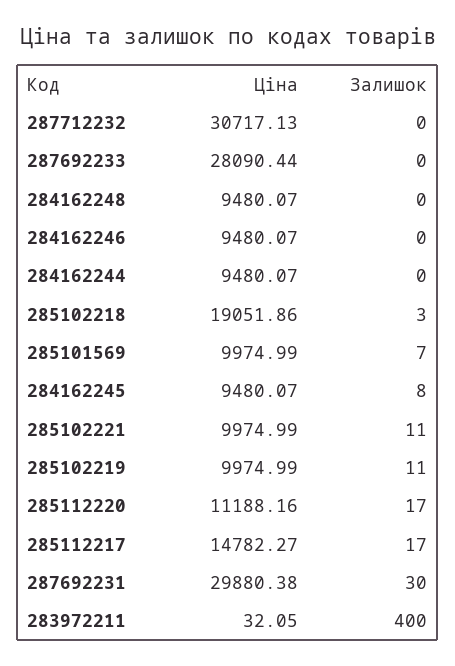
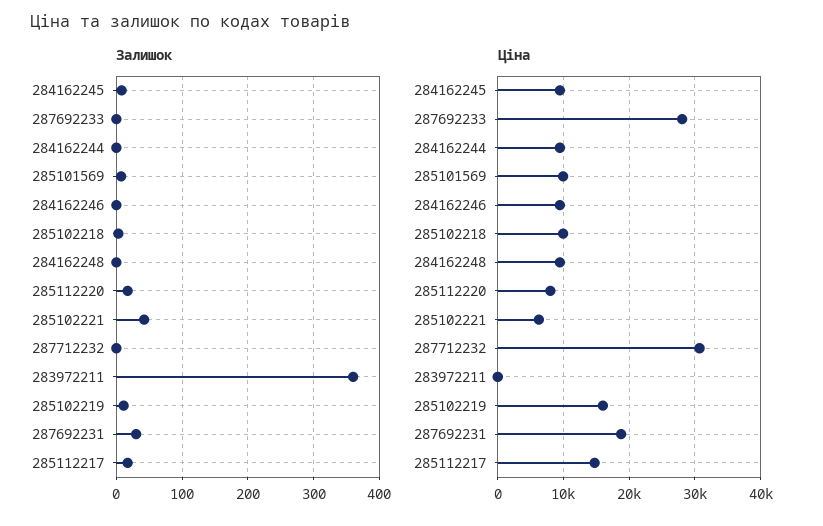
  {
    "Ціна": {
      "287712232": 30717.13,
      "287692233": 28090.44,
      "284162248": 9480.07,
      "284162246": 9480.07,
      "284162244": 9480.07,
-     "285102218": 19051.86,
+     "285102218": 10000,
      "285101569": 9974.99,
      "284162245": 9480.07,
-     "285102221": 9974.99,
+     "285102221": 6000,
-     "285102219": 9974.99,
+     "285102219": 16000,
-     "285112220": 11188.16,
+     "285112220": 8000,
      "285112217": 14782.27,
-     "287692231": 29880.38,
+     "287692231": 19000,
      "283972211": 32.05
    },
    "Залишок": {
      "287712232": 0,
      "287692233": 0,
      "284162248": 0,
      "284162246": 0,
      "284162244": 0,
      "285102218": 3,
      "285101569": 7,
      "284162245": 8,
-     "285102221": 11,
+     "285102221": 40,
      "285102219": 11,
      "285112220": 17,
      "285112217": 17,
      "287692231": 30,
-     "283972211": 400
+     "283972211": 360
    }
  }

